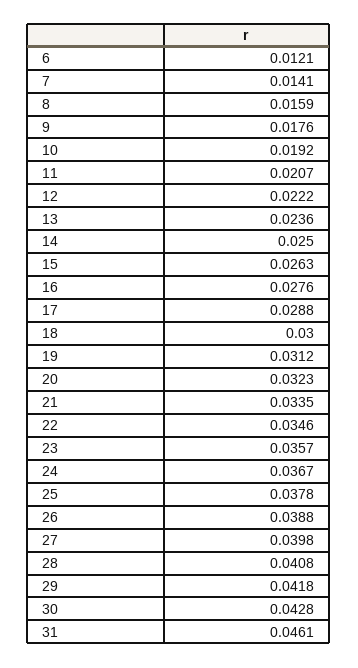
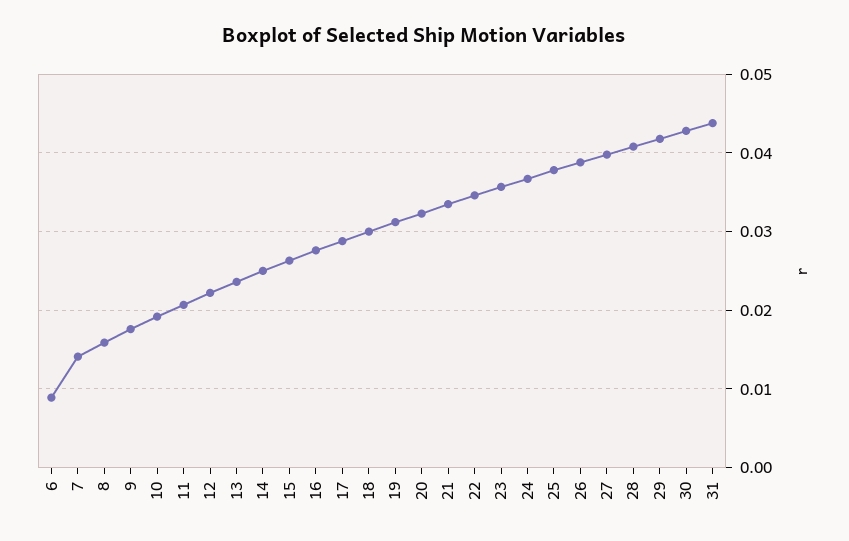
  {
-   "6": 0.0121,
+   "6": 0.009,
    "7": 0.0141,
    "8": 0.0159,
    "9": 0.0176,
    "10": 0.0192,
    "11": 0.0207,
    "12": 0.0222,
    "13": 0.0236,
    "14": 0.025,
    "15": 0.0263,
    "16": 0.0276,
    "17": 0.0288,
    "18": 0.03,
    "19": 0.0312,
    "20": 0.0323,
    "21": 0.0335,
    "22": 0.0346,
    "23": 0.0357,
    "24": 0.0367,
    "25": 0.0378,
    "26": 0.0388,
    "27": 0.0398,
    "28": 0.0408,
    "29": 0.0418,
    "30": 0.0428,
-   "31": 0.0461
+   "31": 0.044
  }

